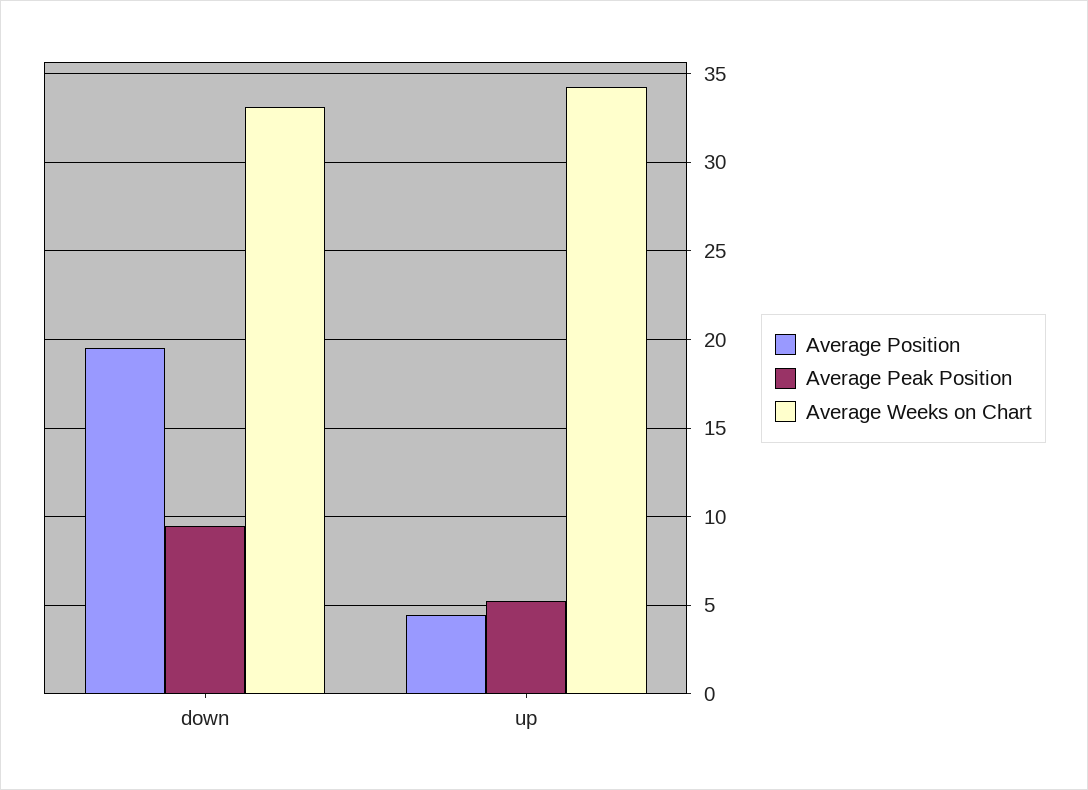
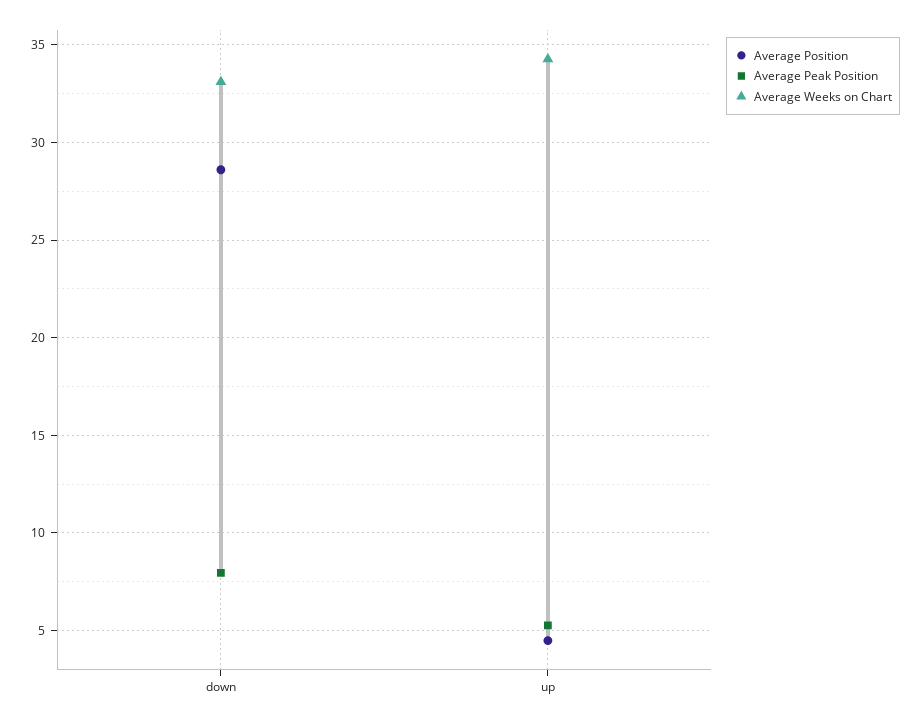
  {
    "Average Position": {
-     "down": 19.5,
+     "down": 28.5,
      "up": 4.5
    },
    "Average Peak Position": {
-     "down": 9.5,
+     "down": 8,
      "up": 5.5
    },
    "Average Weeks on Chart": {
      "down": 33,
      "up": 34.5
    }
  }

